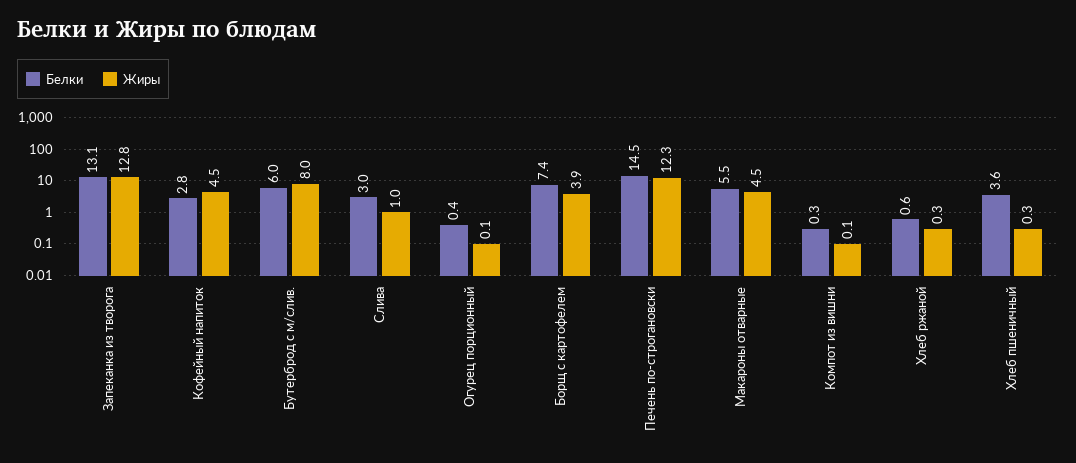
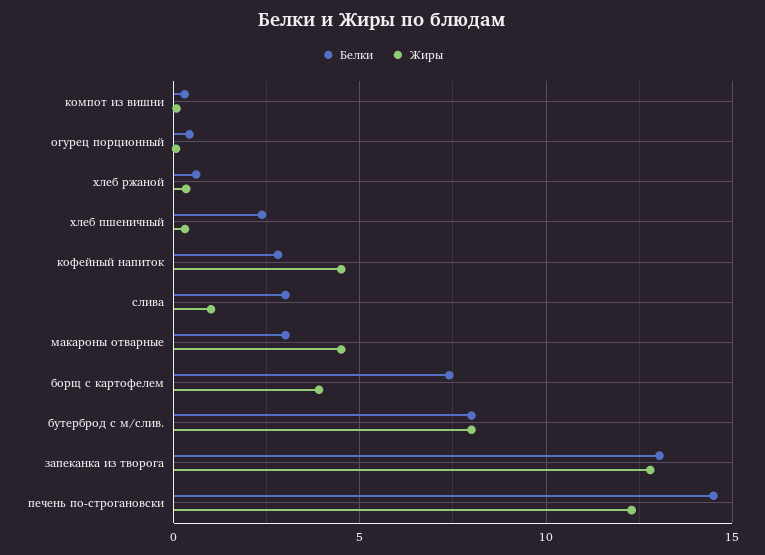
  {
    "Белки": {
      "Запеканка из творога": 13.1,
      "Кофейный напиток": 2.8,
-     "Бутерброд с м/слив.": 6,
+     "Бутерброд с м/слив.": 8,
      "Слива": 3,
      "Огурец порционный": 0.4,
      "Борщ с картофелем": 7.4,
      "Печень по-строгановски": 14.5,
-     "Макароны отварные": 5.5,
+     "Макароны отварные": 3,
      "Компот из вишни": 0.3,
      "Хлеб ржаной": 0.6,
-     "Хлеб пшеничный": 3.6
+     "Хлеб пшеничный": 2.5
    },
    "Жиры": {
      "Запеканка из творога": 12.8,
      "Кофейный напиток": 4.5,
      "Бутерброд с м/слив.": 8,
      "Слива": 1,
      "Огурец порционный": 0.1,
      "Борщ с картофелем": 3.9,
      "Печень по-строгановски": 12.3,
      "Макароны отварные": 4.5,
      "Компот из вишни": 0.1,
      "Хлеб ржаной": 0.3,
      "Хлеб пшеничный": 0.3
    }
  }

